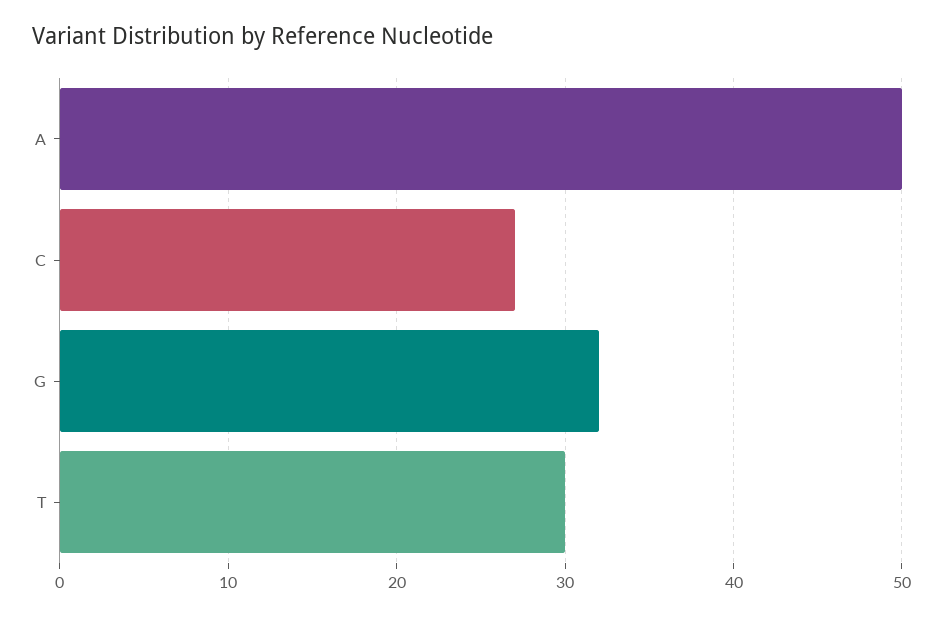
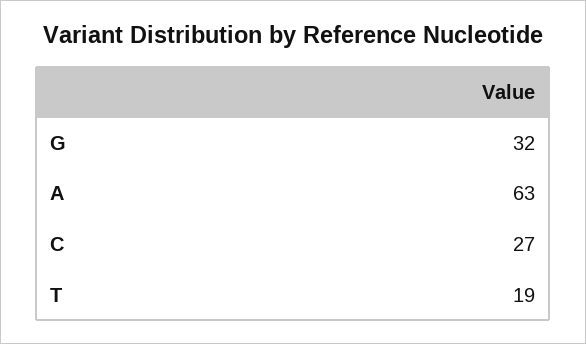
  {
-   "A": 50,
+   "A": 63,
    "C": 27,
    "G": 32,
-   "T": 30
+   "T": 19
  }

